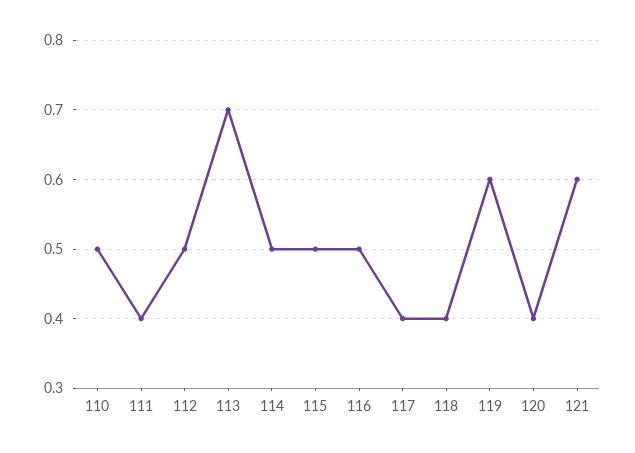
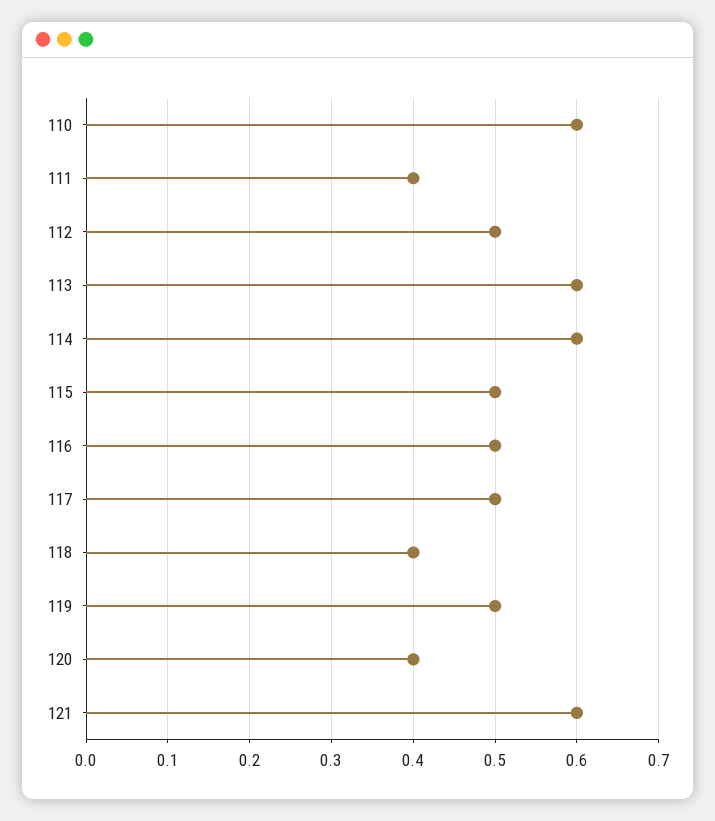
  {
-   "110": 0.5,
+   "110": 0.6,
    "111": 0.4,
    "112": 0.5,
-   "113": 0.7,
+   "113": 0.6,
-   "114": 0.5,
+   "114": 0.6,
    "115": 0.5,
    "116": 0.5,
-   "117": 0.4,
+   "117": 0.5,
    "118": 0.4,
-   "119": 0.6,
+   "119": 0.5,
    "120": 0.4,
    "121": 0.6
  }

